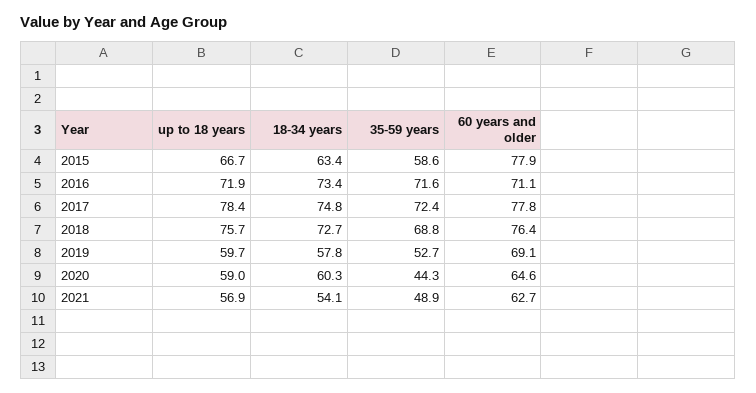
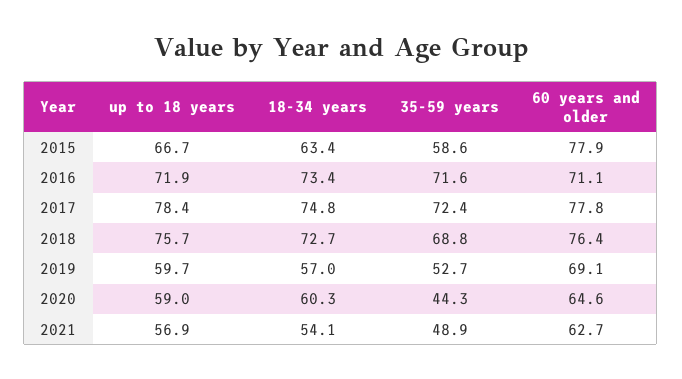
  {
    "up to 18 years": {
      "2015": 66.7,
      "2016": 71.9,
      "2017": 78.4,
      "2018": 75.7,
      "2019": 59.7,
      "2020": 59,
      "2021": 56.9
    },
    "18-34 years": {
      "2015": 63.4,
      "2016": 73.4,
      "2017": 74.8,
      "2018": 72.7,
-     "2019": 57.8,
+     "2019": 57,
      "2020": 60.3,
      "2021": 54.1
    },
    "35-59 years": {
      "2015": 58.6,
      "2016": 71.6,
      "2017": 72.4,
      "2018": 68.8,
      "2019": 52.7,
      "2020": 44.3,
      "2021": 48.9
    },
    "60 years and older": {
      "2015": 77.9,
      "2016": 71.1,
      "2017": 77.8,
      "2018": 76.4,
      "2019": 69.1,
      "2020": 64.6,
      "2021": 62.7
    }
  }

